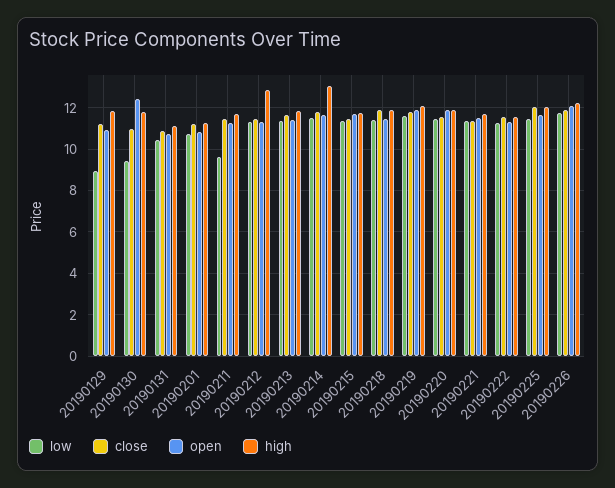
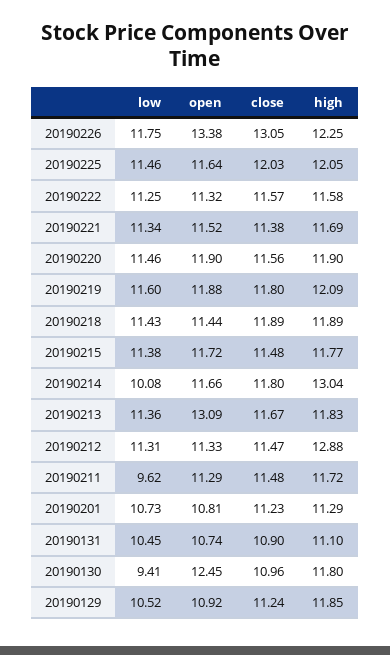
  {
    "low": {
-     "20190129": 9,
+     "20190129": 10.52,
      "20190130": 9.41,
      "20190131": 10.45,
      "20190201": 10.73,
      "20190211": 9.62,
      "20190212": 11.31,
      "20190213": 11.36,
-     "20190214": 11.5,
+     "20190214": 10.08,
      "20190215": 11.38,
      "20190218": 11.43,
      "20190219": 11.6,
      "20190220": 11.46,
      "20190221": 11.34,
      "20190222": 11.25,
      "20190225": 11.46,
      "20190226": 11.75
    },
    "close": {
      "20190129": 11.24,
      "20190130": 10.96,
      "20190131": 10.9,
      "20190201": 11.23,
      "20190211": 11.48,
      "20190212": 11.47,
      "20190213": 11.67,
      "20190214": 11.8,
      "20190215": 11.48,
      "20190218": 11.89,
      "20190219": 11.8,
      "20190220": 11.56,
      "20190221": 11.38,
      "20190222": 11.57,
      "20190225": 12.03,
-     "20190226": 12
+     "20190226": 13.05
    },
    "open": {
      "20190129": 10.92,
      "20190130": 12.45,
      "20190131": 10.74,
      "20190201": 10.81,
      "20190211": 11.29,
      "20190212": 11.33,
-     "20190213": 11.5,
+     "20190213": 13.09,
      "20190214": 11.66,
      "20190215": 11.72,
      "20190218": 11.44,
      "20190219": 11.88,
      "20190220": 11.9,
      "20190221": 11.52,
      "20190222": 11.32,
      "20190225": 11.64,
-     "20190226": 12
+     "20190226": 13.38
    },
    "high": {
      "20190129": 11.85,
      "20190130": 11.8,
      "20190131": 11.1,
      "20190201": 11.29,
      "20190211": 11.72,
      "20190212": 12.88,
      "20190213": 11.83,
      "20190214": 13.04,
      "20190215": 11.77,
      "20190218": 11.89,
      "20190219": 12.09,
      "20190220": 11.9,
      "20190221": 11.69,
      "20190222": 11.58,
      "20190225": 12.05,
      "20190226": 12.25
    }
  }

